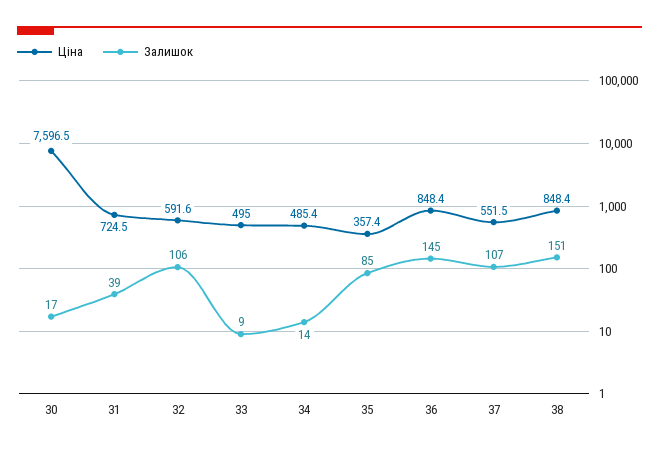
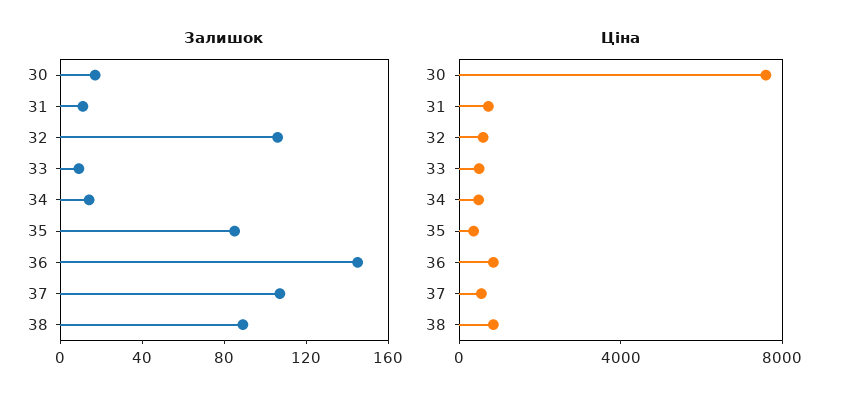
  {
    "Ціна": {
      "30": 7596.5,
      "31": 724.5,
      "32": 591.6,
      "33": 495,
      "34": 485.4,
      "35": 357.4,
      "36": 848.4,
      "37": 551.5,
      "38": 848.4
    },
    "Залишок": {
      "30": 17,
-     "31": 39,
+     "31": 10,
      "32": 106,
      "33": 9,
      "34": 14,
      "35": 85,
      "36": 145,
      "37": 107,
-     "38": 151
+     "38": 90
    }
  }

